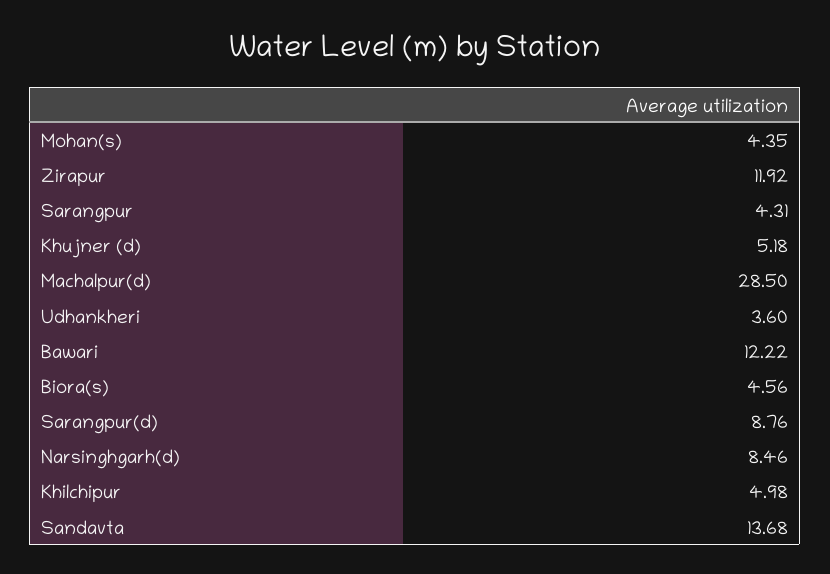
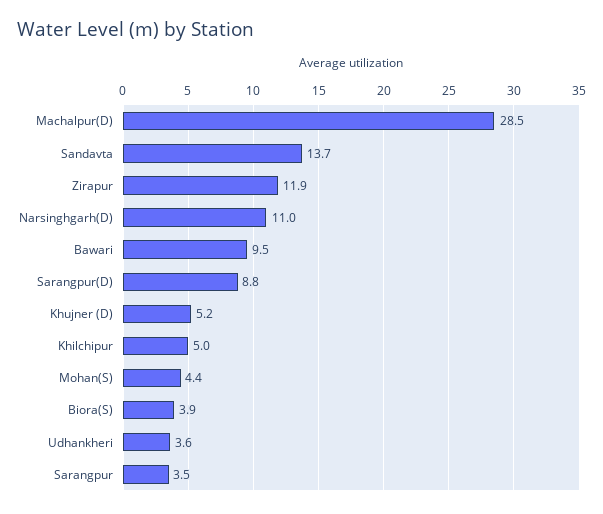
  {
    "Mohan(s)": 4.35,
    "Zirapur": 11.92,
-   "Sarangpur": 4.31,
+   "Sarangpur": 3.5,
    "Khujner (d)": 5.18,
    "Machalpur(d)": 28.5,
    "Udhankheri": 3.6,
-   "Bawari": 12.22,
+   "Bawari": 9.5,
-   "Biora(s)": 4.56,
+   "Biora(s)": 3.9,
    "Sarangpur(d)": 8.76,
-   "Narsinghgarh(d)": 8.46,
+   "Narsinghgarh(d)": 11,
    "Khilchipur": 4.98,
    "Sandavta": 13.68
  }

